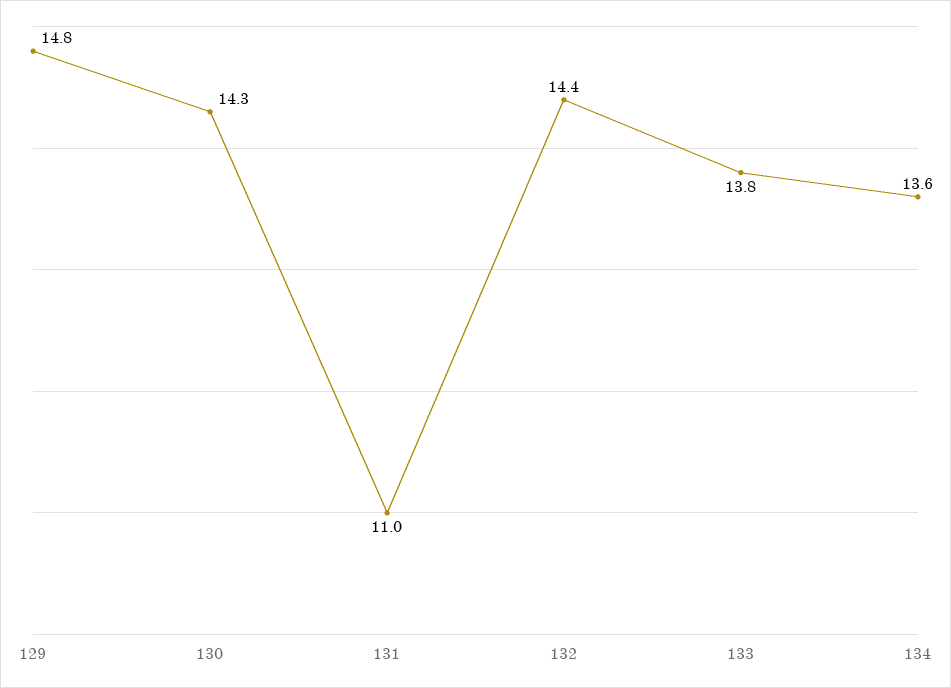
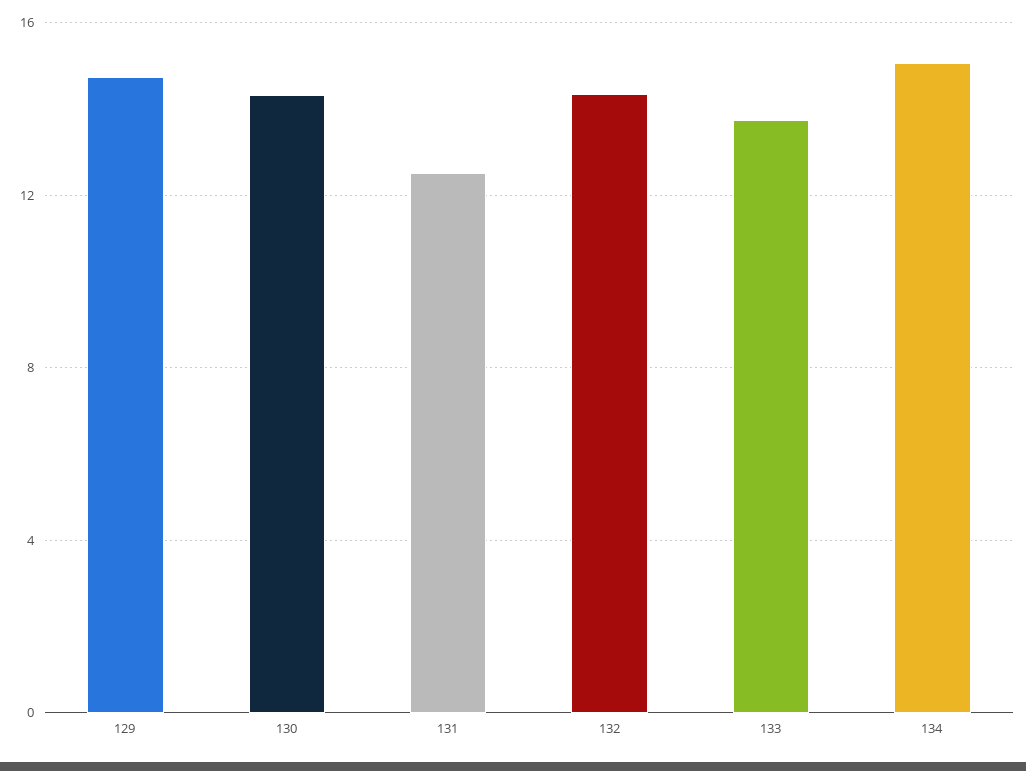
  {
    "129": 14.8,
    "130": 14.3,
-   "131": 11,
+   "131": 12.5,
    "132": 14.4,
    "133": 13.8,
-   "134": 13.6
+   "134": 15
  }

